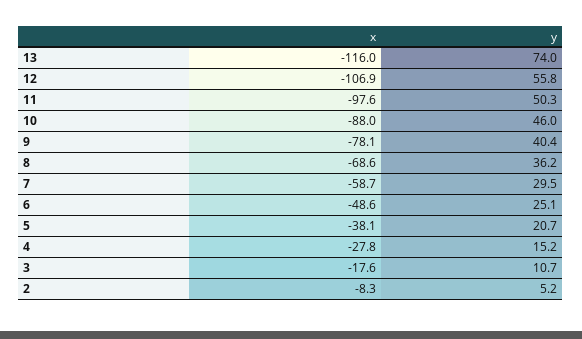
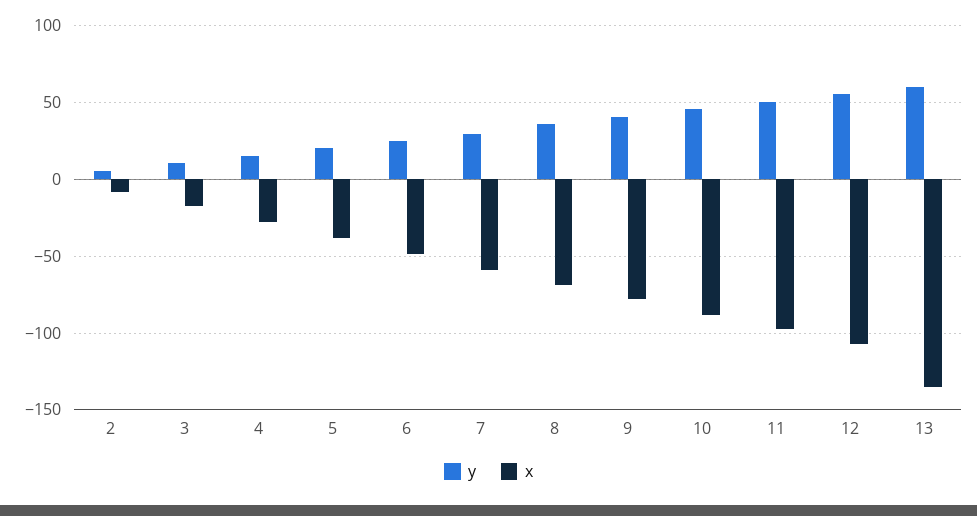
  {
    "x": {
-     "13": -116,
+     "13": -135,
      "12": -106.9,
      "11": -97.6,
      "10": -88,
      "9": -78.1,
      "8": -68.6,
      "7": -58.7,
      "6": -48.6,
      "5": -38.1,
      "4": -27.8,
      "3": -17.6,
      "2": -8.3
    },
    "y": {
-     "13": 74,
+     "13": 60,
      "12": 55.8,
      "11": 50.3,
      "10": 46,
      "9": 40.4,
      "8": 36.2,
      "7": 29.5,
      "6": 25.1,
      "5": 20.7,
      "4": 15.2,
      "3": 10.7,
      "2": 5.2
    }
  }

